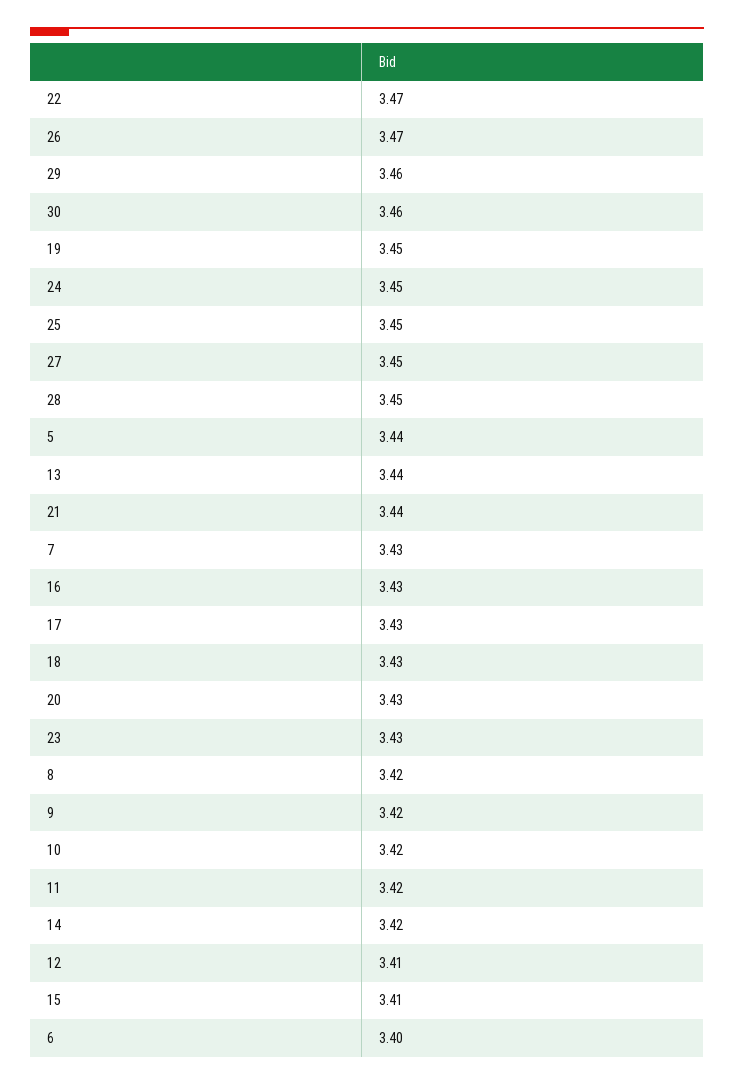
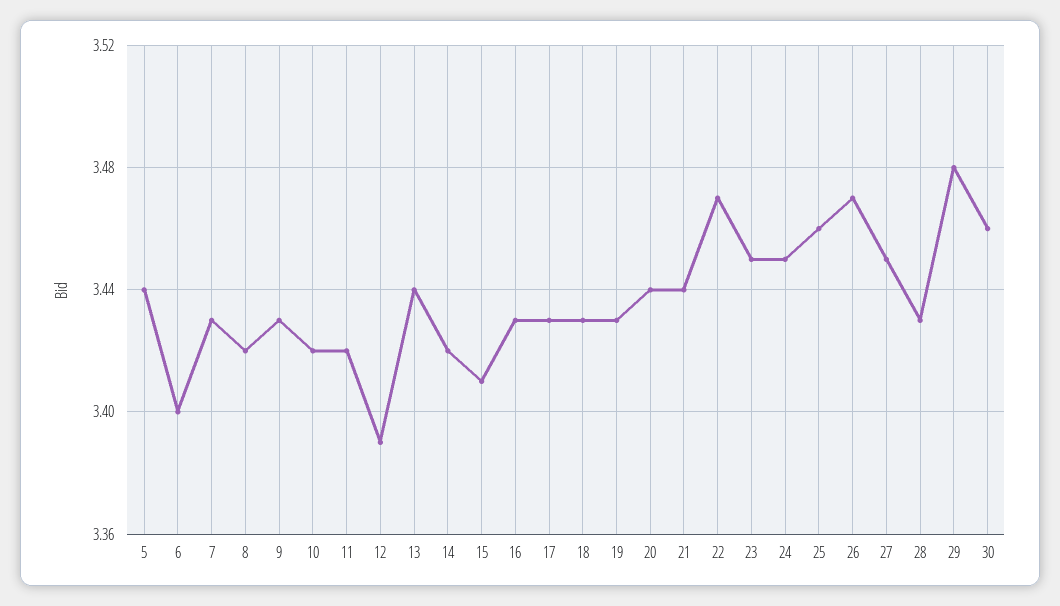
  {
    "22": 3.47,
    "26": 3.47,
-   "29": 3.46,
+   "29": 3.48,
    "30": 3.46,
-   "19": 3.45,
+   "19": 3.43,
    "24": 3.45,
-   "25": 3.45,
+   "25": 3.46,
    "27": 3.45,
-   "28": 3.45,
+   "28": 3.43,
    "5": 3.44,
    "13": 3.44,
    "21": 3.44,
    "7": 3.43,
    "16": 3.43,
    "17": 3.43,
    "18": 3.43,
-   "20": 3.43,
+   "20": 3.44,
-   "23": 3.43,
+   "23": 3.45,
    "8": 3.42,
-   "9": 3.42,
+   "9": 3.43,
    "10": 3.42,
    "11": 3.42,
    "14": 3.42,
-   "12": 3.41,
+   "12": 3.39,
    "15": 3.41,
    "6": 3.4
  }

